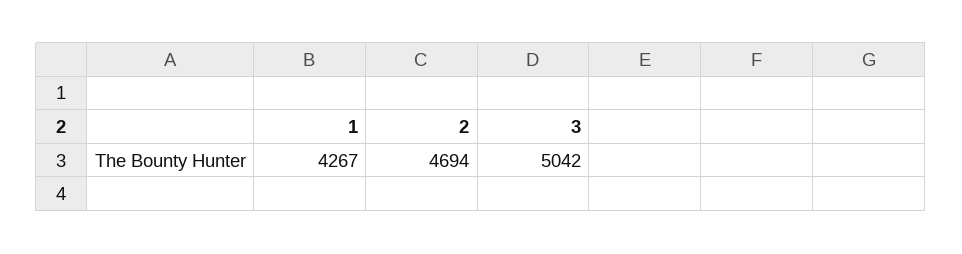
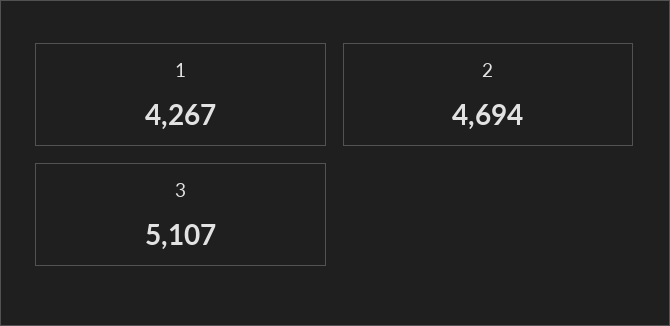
  {
    "1": 4267,
    "2": 4694,
-   "3": 5042
+   "3": 5107
  }

